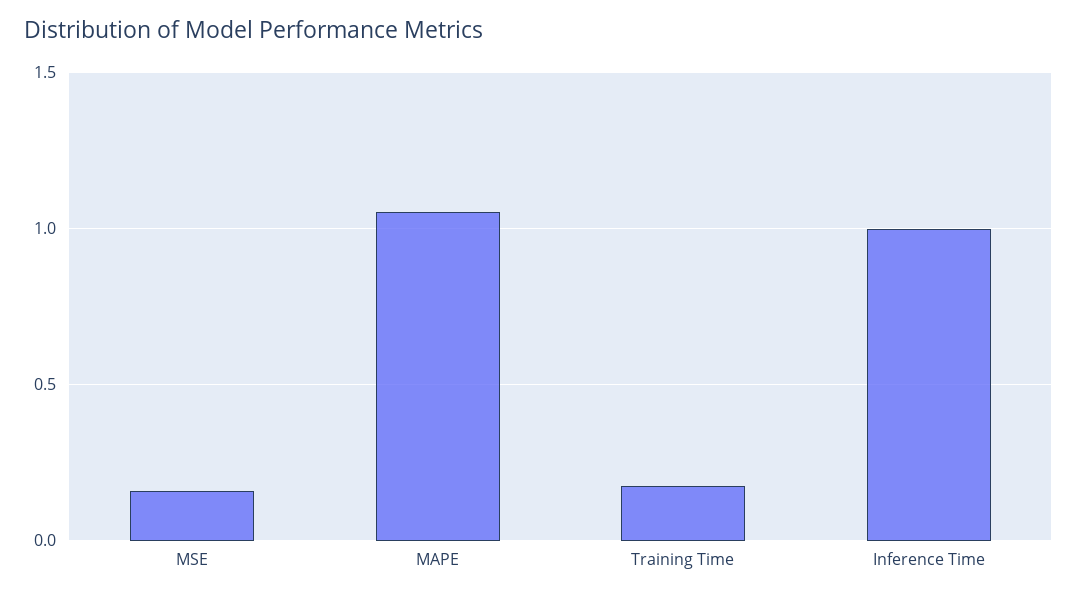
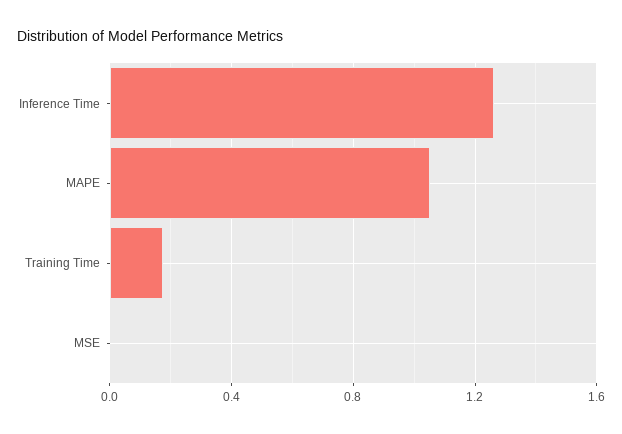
  {
-   "MSE": 0.15,
+   "MSE": 0,
    "MAPE": 1.05,
    "Training Time": 0.2,
-   "Inference Time": 1
+   "Inference Time": 1.25
  }

